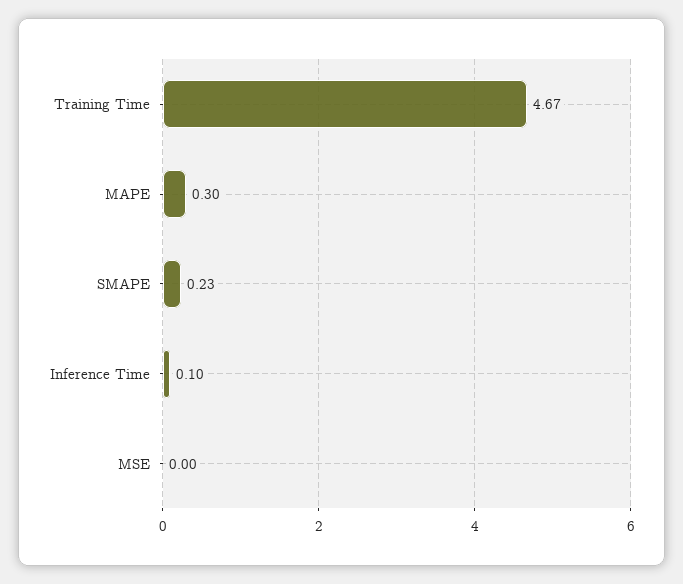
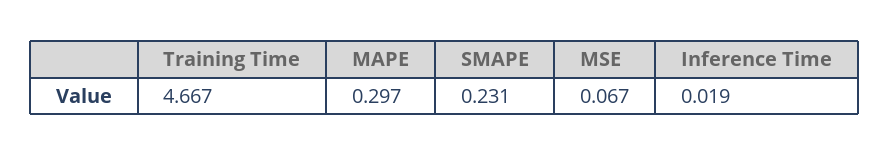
  {
    "Training Time": 4.667,
    "MAPE": 0.297,
    "SMAPE": 0.231,
-   "Inference Time": 0.1,
+   "Inference Time": 0.019,
-   "MSE": 0
+   "MSE": 0.067
  }

